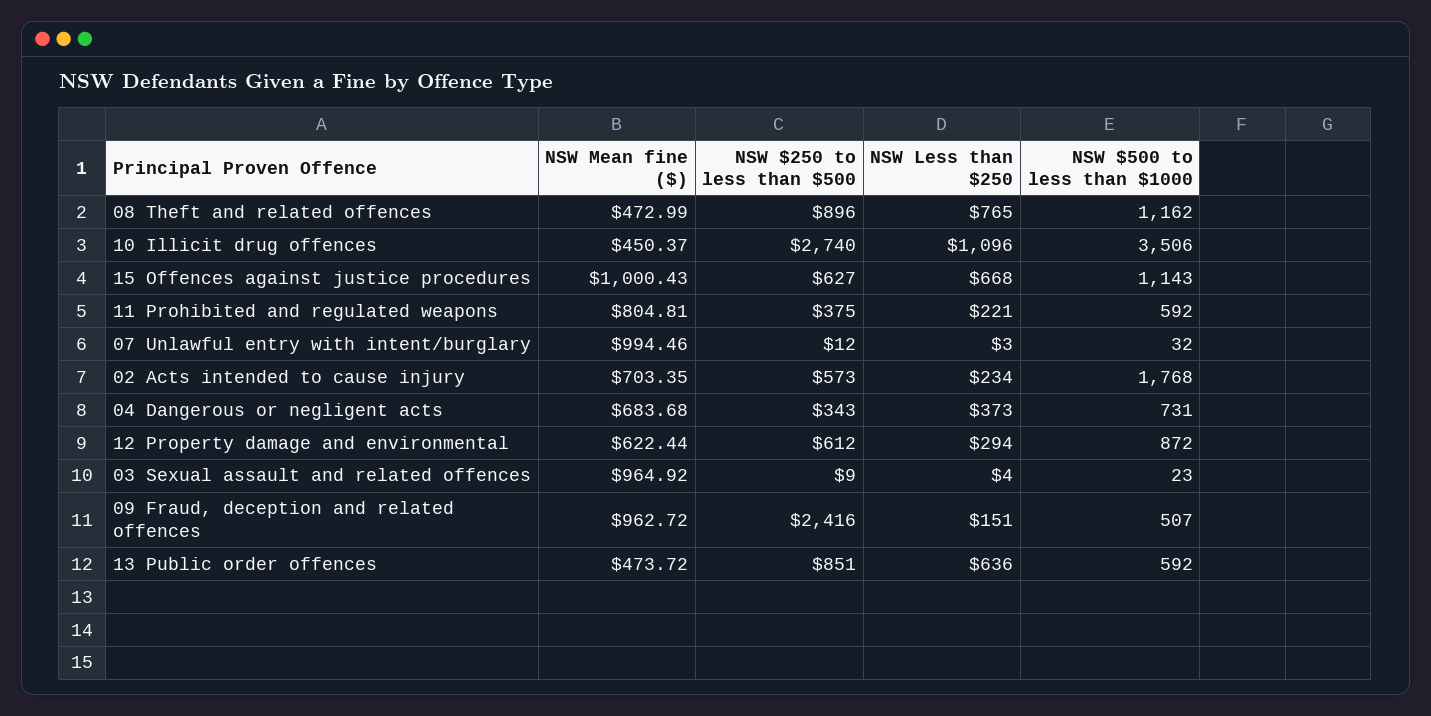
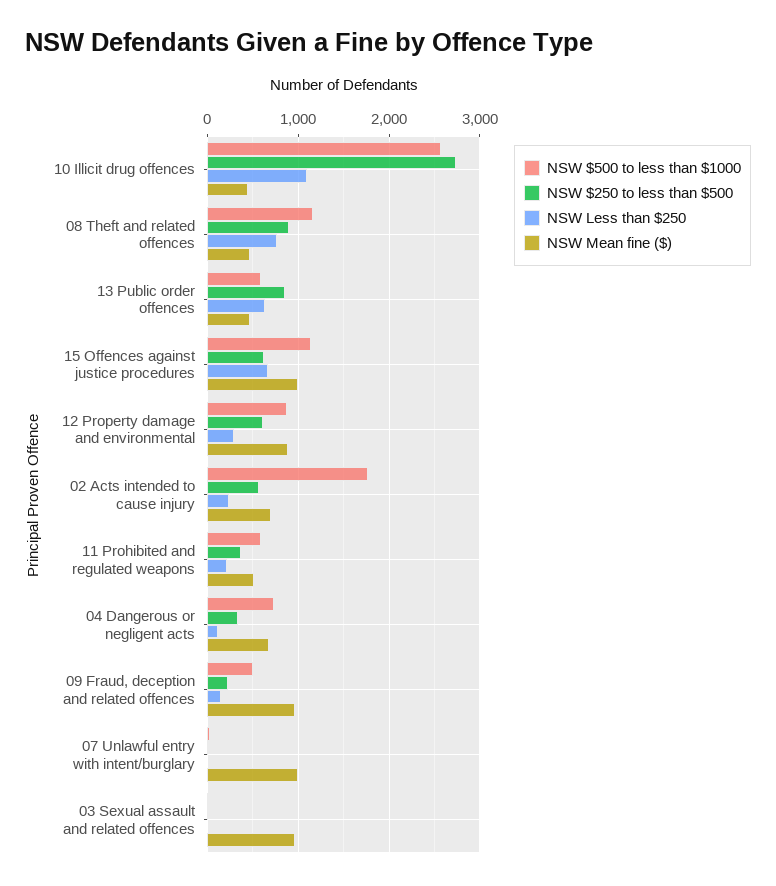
  {
    "NSW Mean fine ($)": {
      "08 Theft and related offences": 472.99,
      "10 Illicit drug offences": 450.37,
      "15 Offences against justice procedures": 1000.43,
-     "11 Prohibited and regulated weapons": 804.81,
+     "11 Prohibited and regulated weapons": 500,
      "07 Unlawful entry with intent/burglary": 994.46,
      "02 Acts intended to cause injury": 703.35,
      "04 Dangerous or negligent acts": 683.68,
-     "12 Property damage and environmental": 622.44,
+     "12 Property damage and environmental": 900,
      "03 Sexual assault and related offences": 964.92,
      "09 Fraud, deception and related offences": 962.72,
      "13 Public order offences": 473.72
    },
    "NSW $250 to less than $500": {
      "08 Theft and related offences": 896,
      "10 Illicit drug offences": 2740,
      "15 Offences against justice procedures": 627,
      "11 Prohibited and regulated weapons": 375,
      "07 Unlawful entry with intent/burglary": 12,
      "02 Acts intended to cause injury": 573,
      "04 Dangerous or negligent acts": 343,
      "12 Property damage and environmental": 612,
      "03 Sexual assault and related offences": 9,
-     "09 Fraud, deception and related offences": 2416,
+     "09 Fraud, deception and related offences": 200,
      "13 Public order offences": 851
    },
    "NSW Less than $250": {
      "08 Theft and related offences": 765,
      "10 Illicit drug offences": 1096,
      "15 Offences against justice procedures": 668,
      "11 Prohibited and regulated weapons": 221,
      "07 Unlawful entry with intent/burglary": 3,
      "02 Acts intended to cause injury": 234,
-     "04 Dangerous or negligent acts": 373,
+     "04 Dangerous or negligent acts": 100,
      "12 Property damage and environmental": 294,
      "03 Sexual assault and related offences": 4,
      "09 Fraud, deception and related offences": 151,
      "13 Public order offences": 636
    },
    "NSW $500 to less than $1000": {
      "08 Theft and related offences": 1162,
-     "10 Illicit drug offences": 3506,
+     "10 Illicit drug offences": 2600,
      "15 Offences against justice procedures": 1143,
      "11 Prohibited and regulated weapons": 592,
      "07 Unlawful entry with intent/burglary": 32,
      "02 Acts intended to cause injury": 1768,
      "04 Dangerous or negligent acts": 731,
      "12 Property damage and environmental": 872,
      "03 Sexual assault and related offences": 23,
      "09 Fraud, deception and related offences": 507,
      "13 Public order offences": 592
    }
  }

